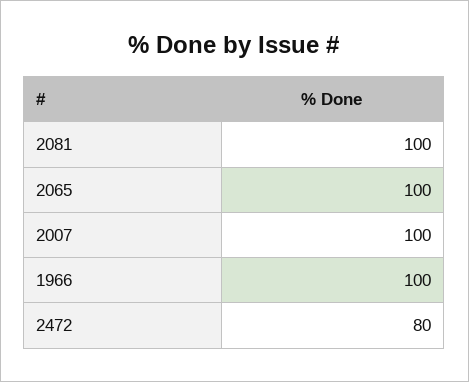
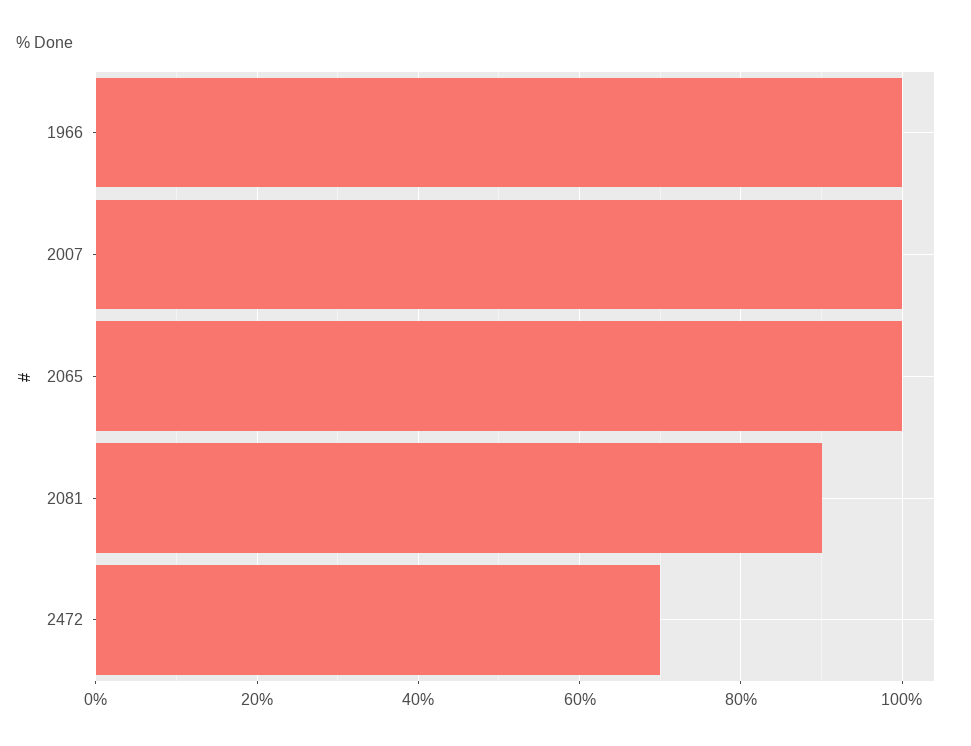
  {
-   "2081": 100,
+   "2081": 90,
    "2065": 100,
    "2007": 100,
    "1966": 100,
-   "2472": 80
+   "2472": 70
  }

